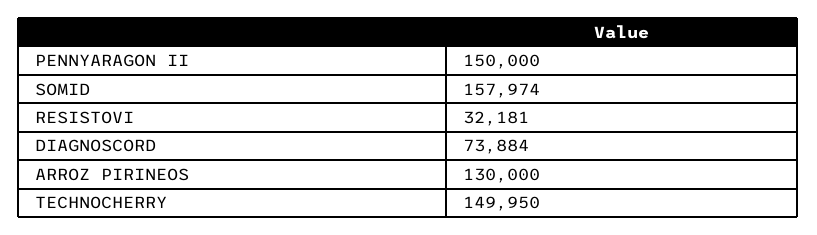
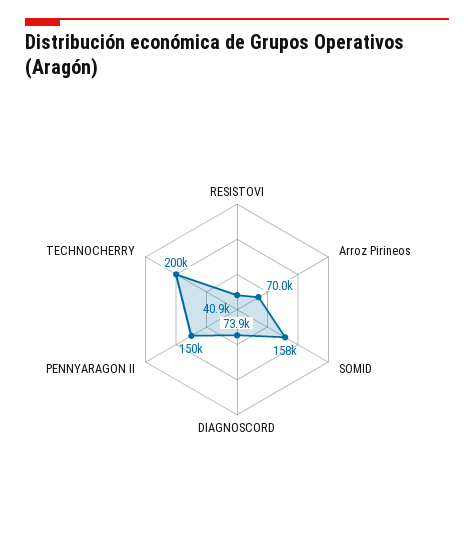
  {
    "PENNYARAGON II": 150000,
    "SOMID": 157974,
-   "RESISTOVI": 32181,
+   "RESISTOVI": 40900,
    "DIAGNOSCORD": 73884,
-   "ARROZ PIRINEOS": 130000,
+   "ARROZ PIRINEOS": 70000,
-   "TECHNOCHERRY": 149950
+   "TECHNOCHERRY": 200000
  }

